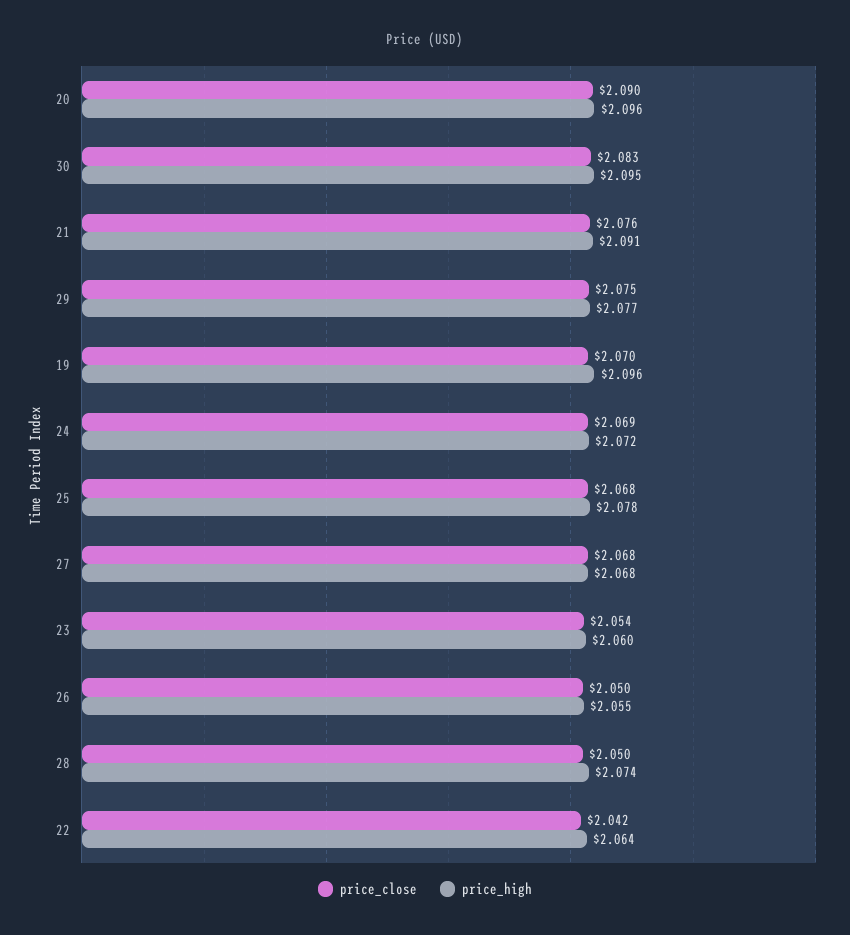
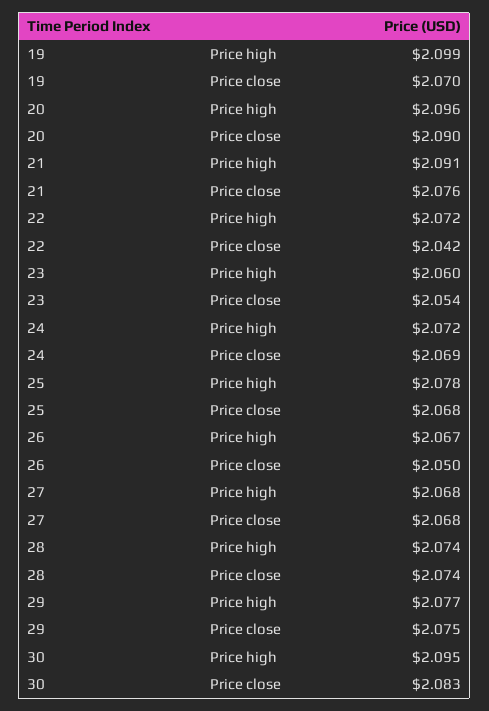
  {
    "price_close": {
      "20": 2.09,
      "30": 2.083,
      "21": 2.076,
      "29": 2.075,
      "19": 2.07,
      "24": 2.069,
      "25": 2.068,
      "27": 2.068,
      "23": 2.054,
      "26": 2.05,
-     "28": 2.05,
+     "28": 2.074,
      "22": 2.042
    },
    "price_high": {
      "20": 2.096,
      "30": 2.095,
      "21": 2.091,
      "29": 2.077,
-     "19": 2.096,
+     "19": 2.099,
      "24": 2.072,
      "25": 2.078,
      "27": 2.068,
      "23": 2.06,
-     "26": 2.055,
+     "26": 2.067,
      "28": 2.074,
-     "22": 2.064
+     "22": 2.072
    }
  }

